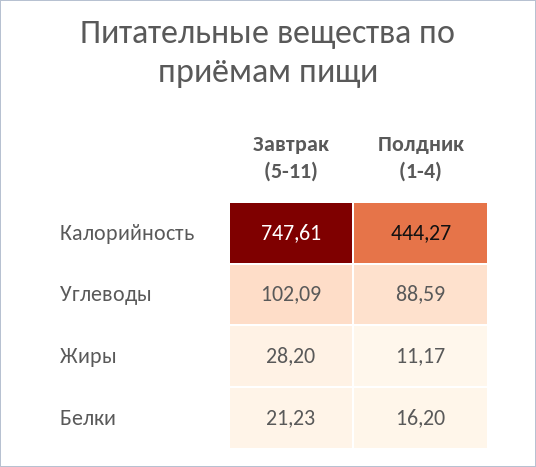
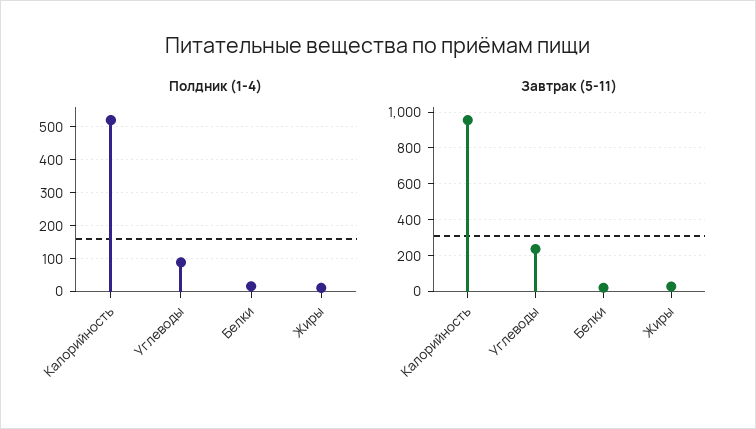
  {
    "Завтрак (5-11)": {
-     "Калорийность": 747.61,
+     "Калорийность": 950,
-     "Углеводы": 102.09,
+     "Углеводы": 250,
      "Жиры": 28.2,
      "Белки": 21.23
    },
    "Полдник (1-4)": {
-     "Калорийность": 444.27,
+     "Калорийность": 520,
      "Углеводы": 88.59,
      "Жиры": 11.17,
      "Белки": 16.2
    }
  }

